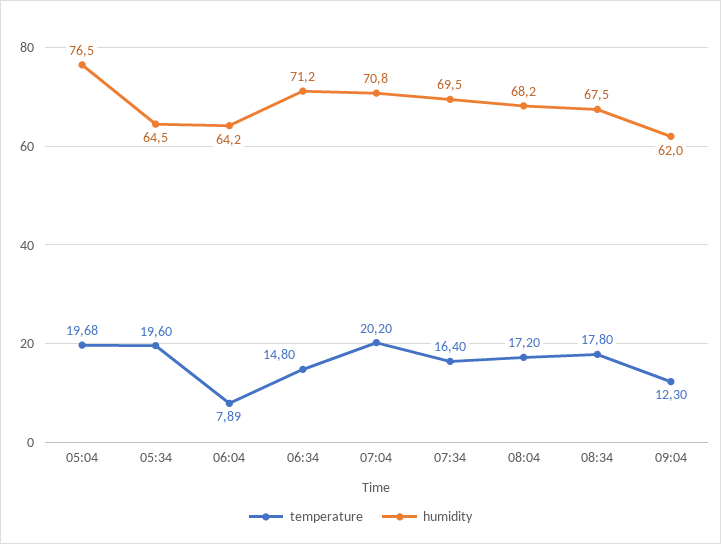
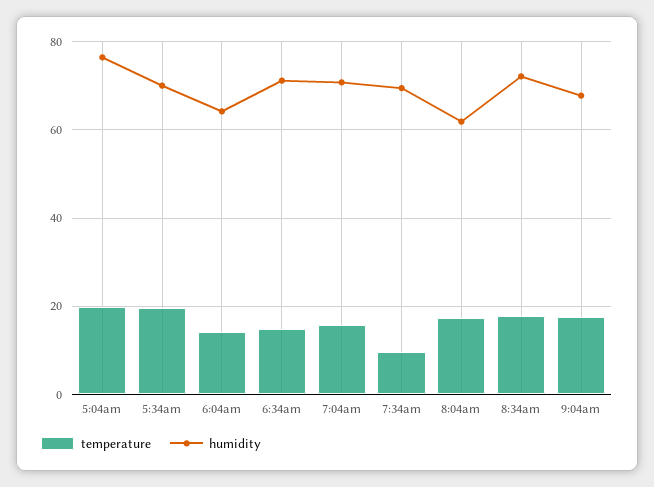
  {
    "temperature": {
      "05:04": 19.68,
      "05:34": 19.6,
-     "06:04": 7.89,
+     "06:04": 14,
      "06:34": 14.8,
-     "07:04": 20.2,
+     "07:04": 16,
-     "07:34": 16.4,
+     "07:34": 10,
      "08:04": 17.2,
      "08:34": 17.8,
-     "09:04": 12.3
+     "09:04": 18
    },
    "humidity": {
      "05:04": 76.5,
-     "05:34": 64.5,
+     "05:34": 70,
      "06:04": 64.2,
      "06:34": 71.2,
      "07:04": 70.8,
      "07:34": 69.5,
-     "08:04": 68.2,
+     "08:04": 62,
-     "08:34": 67.5,
+     "08:34": 72,
-     "09:04": 62
+     "09:04": 68
    }
  }

